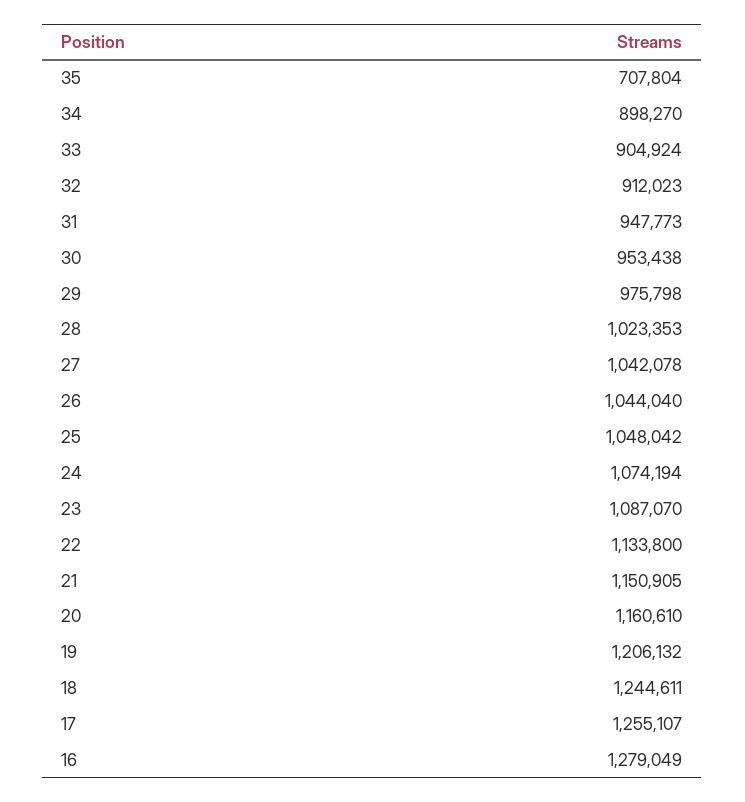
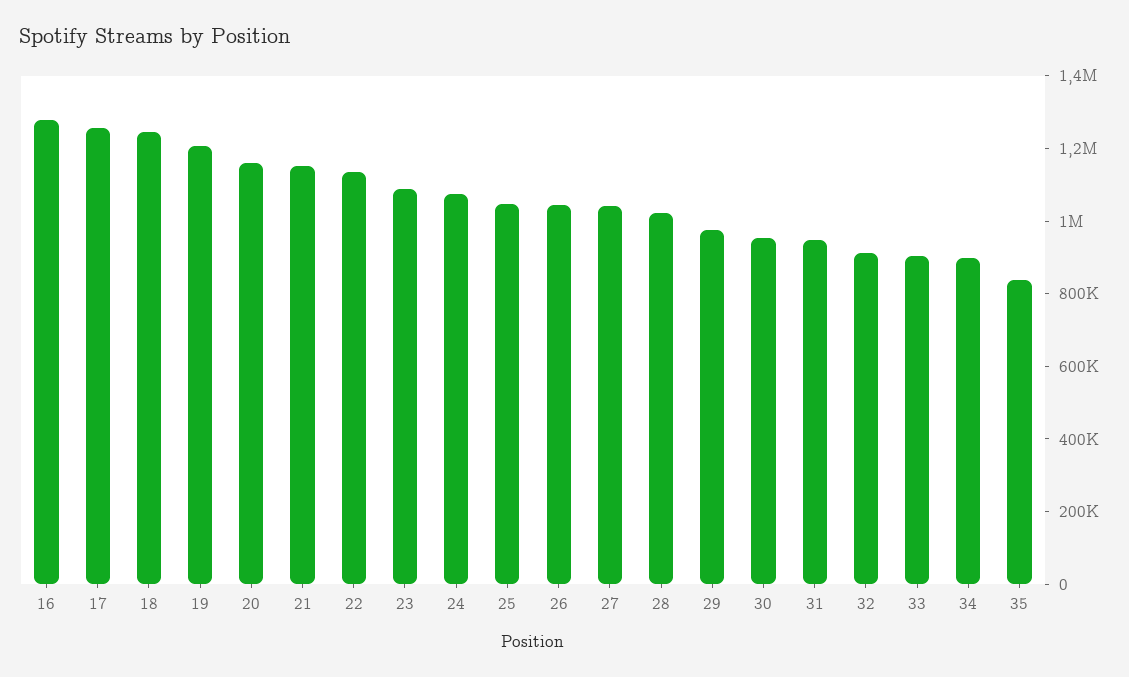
  {
-   "35": 707804,
+   "35": 850000,
    "34": 898270,
    "33": 904924,
    "32": 912023,
    "31": 947773,
    "30": 953438,
    "29": 975798,
    "28": 1023353,
    "27": 1042078,
    "26": 1044040,
    "25": 1048042,
    "24": 1074194,
    "23": 1087070,
    "22": 1133800,
    "21": 1150905,
    "20": 1160610,
    "19": 1206132,
    "18": 1244611,
    "17": 1255107,
    "16": 1279049
  }

